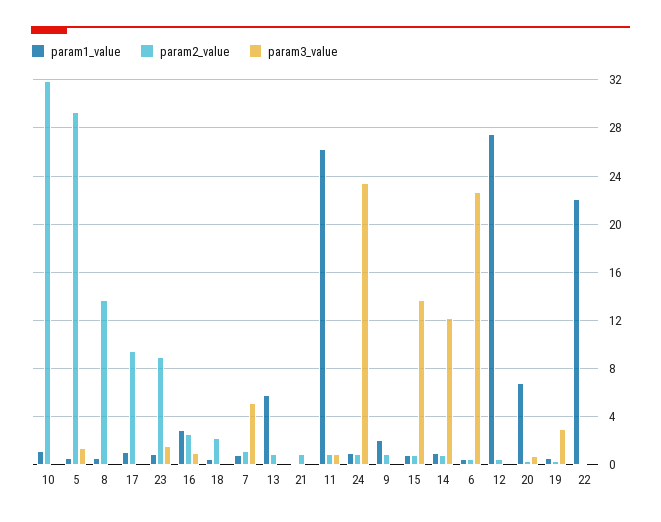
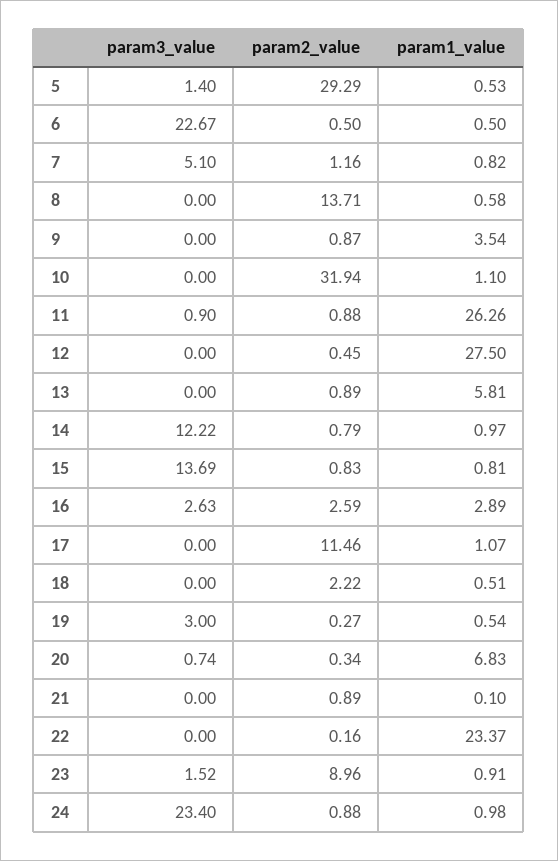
  {
    "param1_value": {
      "10": 1.1,
      "5": 0.53,
      "8": 0.58,
      "17": 1.07,
      "23": 0.91,
      "16": 2.89,
      "18": 0.51,
      "7": 0.82,
      "13": 5.81,
      "21": 0.1,
      "11": 26.26,
      "24": 0.98,
-     "9": 2,
+     "9": 3.54,
      "15": 0.81,
      "14": 0.97,
      "6": 0.5,
      "12": 27.5,
      "20": 6.83,
      "19": 0.54,
-     "22": 22
+     "22": 23.37
    },
    "param2_value": {
      "10": 31.94,
      "5": 29.29,
      "8": 13.71,
-     "17": 9.5,
+     "17": 11.46,
      "23": 8.96,
      "16": 2.59,
      "18": 2.22,
      "7": 1.16,
      "13": 0.89,
      "21": 0.89,
      "11": 0.88,
      "24": 0.88,
      "9": 0.87,
      "15": 0.83,
      "14": 0.79,
      "6": 0.5,
      "12": 0.45,
      "20": 0.34,
      "19": 0.27,
      "22": 0.16
    },
    "param3_value": {
      "10": 0,
      "5": 1.4,
      "8": 0,
      "17": 0,
      "23": 1.52,
-     "16": 1,
+     "16": 2.63,
      "18": 0,
      "7": 5.1,
      "13": 0,
      "21": 0,
      "11": 0.9,
      "24": 23.4,
      "9": 0,
      "15": 13.69,
      "14": 12.22,
      "6": 22.67,
      "12": 0,
      "20": 0.74,
      "19": 3,
      "22": 0
    }
  }

